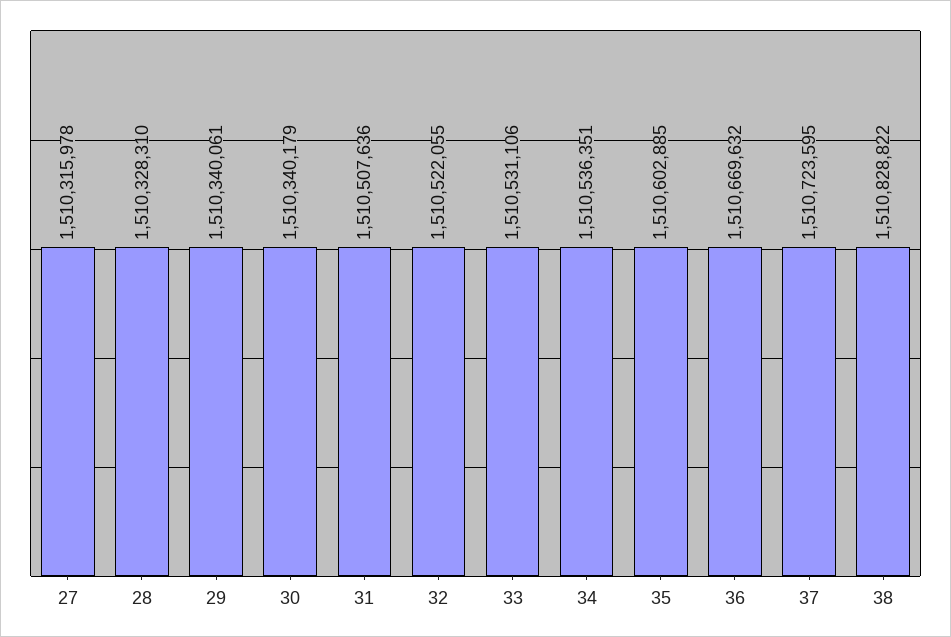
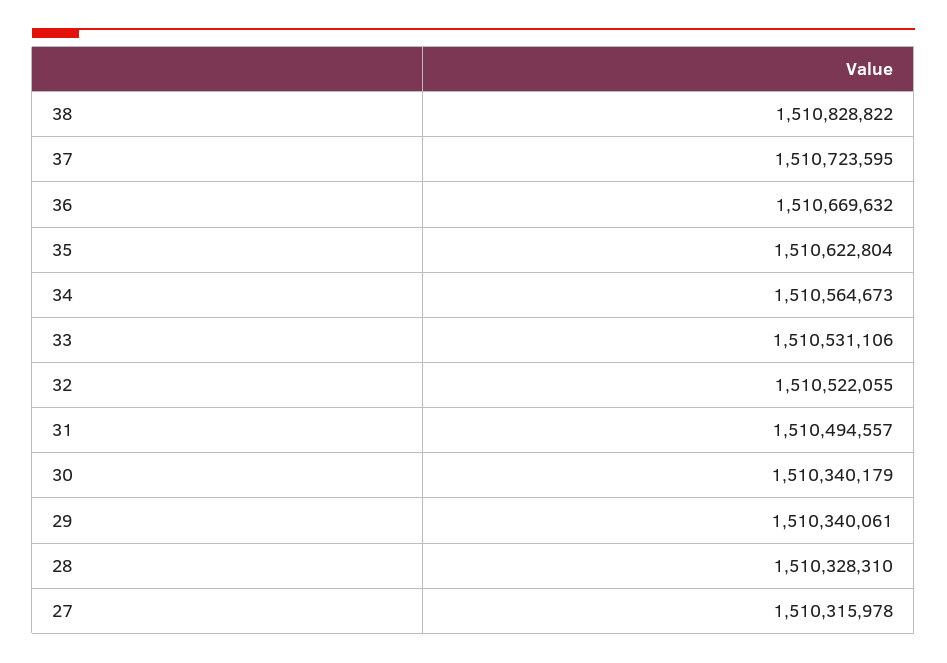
  {
    "27": 1510315978,
    "28": 1510328310,
    "29": 1510340061,
    "30": 1510340179,
-   "31": 1510507636,
+   "31": 1510494557,
    "32": 1510522055,
    "33": 1510531106,
-   "34": 1510536351,
+   "34": 1510564673,
-   "35": 1510602885,
+   "35": 1510622804,
    "36": 1510669632,
    "37": 1510723595,
    "38": 1510828822
  }

